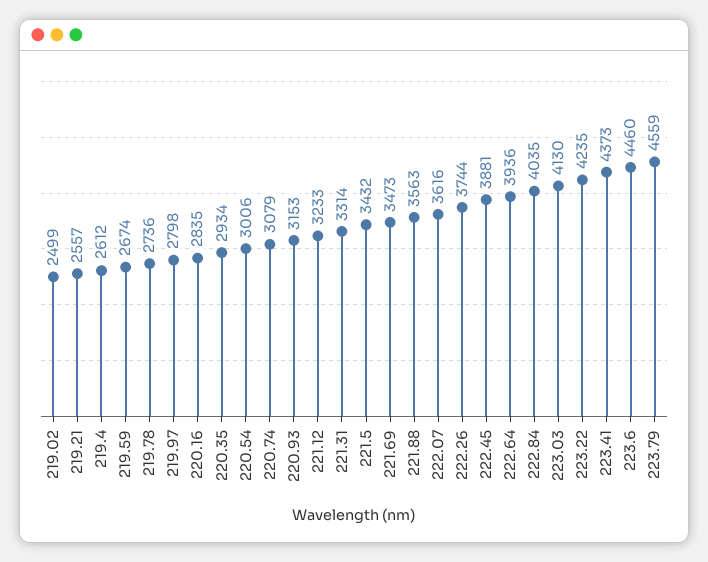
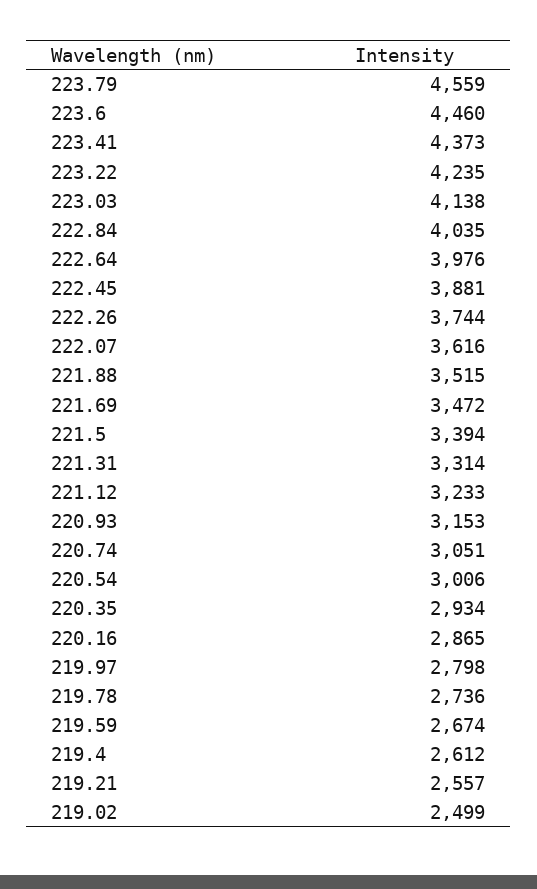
  {
    "219.02": 2499,
    "219.21": 2557,
    "219.4": 2612,
    "219.59": 2674,
    "219.78": 2736,
    "219.97": 2798,
-   "220.16": 2835,
+   "220.16": 2865,
    "220.35": 2934,
    "220.54": 3006,
-   "220.74": 3079,
+   "220.74": 3051,
    "220.93": 3153,
    "221.12": 3233,
    "221.31": 3314,
-   "221.5": 3432,
+   "221.5": 3394,
-   "221.69": 3473,
+   "221.69": 3472,
-   "221.88": 3563,
+   "221.88": 3515,
    "222.07": 3616,
    "222.26": 3744,
    "222.45": 3881,
-   "222.64": 3936,
+   "222.64": 3976,
    "222.84": 4035,
-   "223.03": 4130,
+   "223.03": 4138,
    "223.22": 4235,
    "223.41": 4373,
    "223.6": 4460,
    "223.79": 4559
  }

